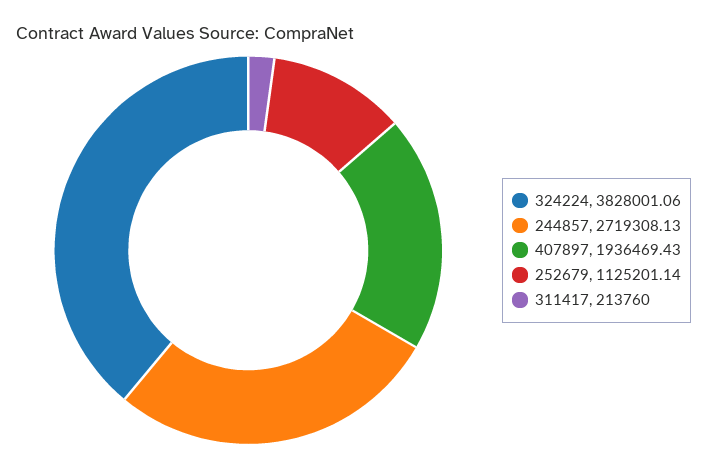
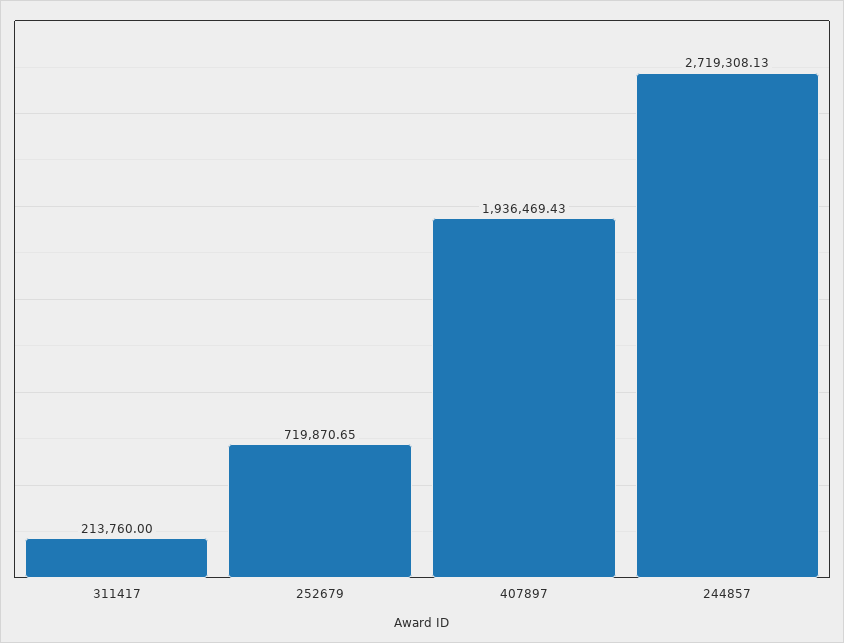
  {
-   "324224": 3828001.06,
    "244857": 2719308.13,
    "407897": 1936469.43,
-   "252679": 1125201.14,
+   "252679": 719870.65,
    "311417": 213760
  }

